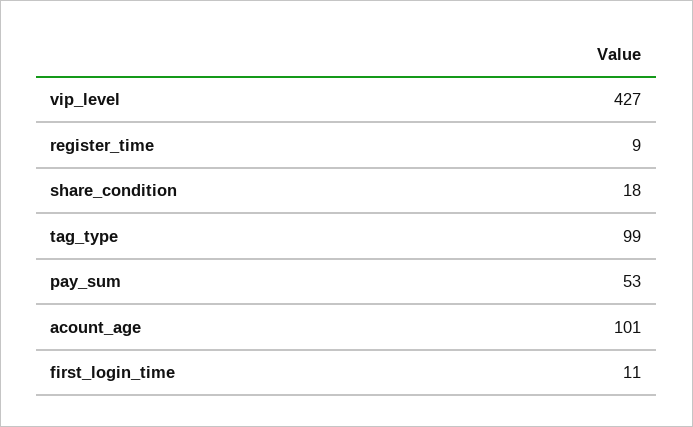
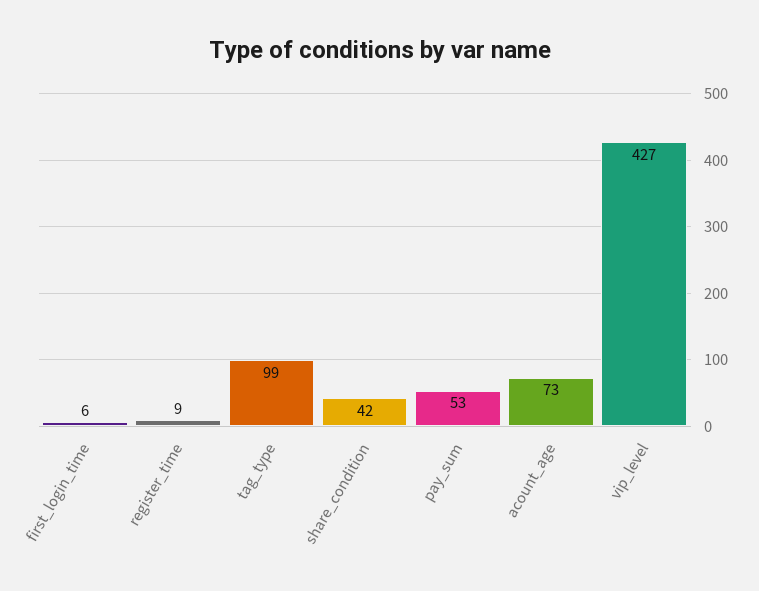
  {
    "vip_level": 427,
    "register_time": 9,
-   "share_condition": 18,
+   "share_condition": 42,
    "tag_type": 99,
    "pay_sum": 53,
-   "acount_age": 101,
+   "acount_age": 73,
-   "first_login_time": 11
+   "first_login_time": 6
  }

